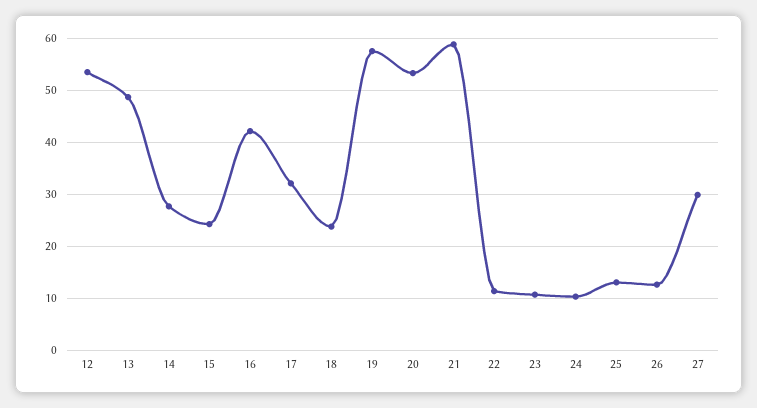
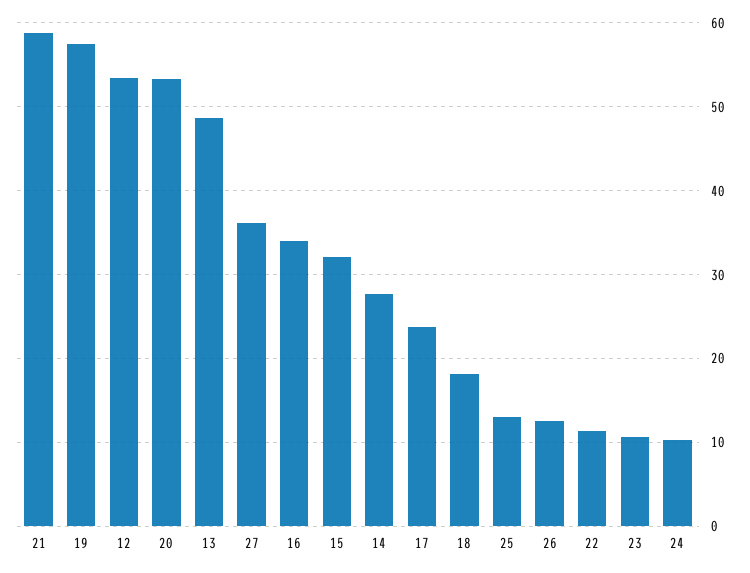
  {
    "12": 53,
    "13": 49,
    "14": 28,
-   "15": 24,
+   "15": 32,
-   "16": 42,
+   "16": 34,
-   "17": 32,
+   "17": 24,
-   "18": 24,
+   "18": 18,
    "19": 58,
    "20": 53,
    "21": 59,
    "22": 11,
    "23": 11,
    "24": 10,
    "25": 13,
    "26": 13,
-   "27": 30
+   "27": 36
  }

